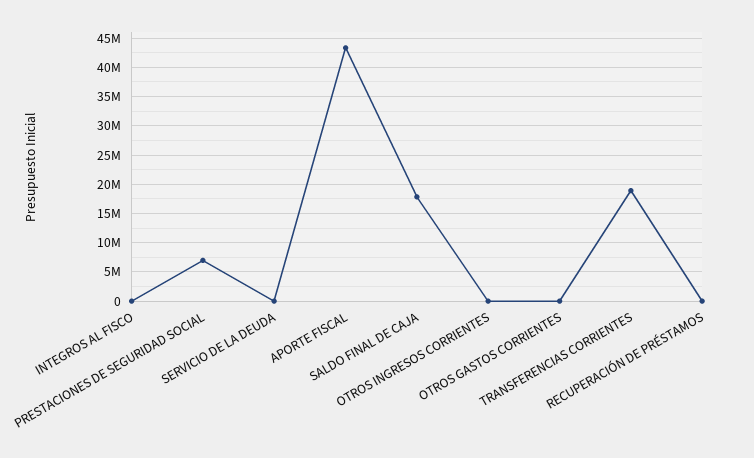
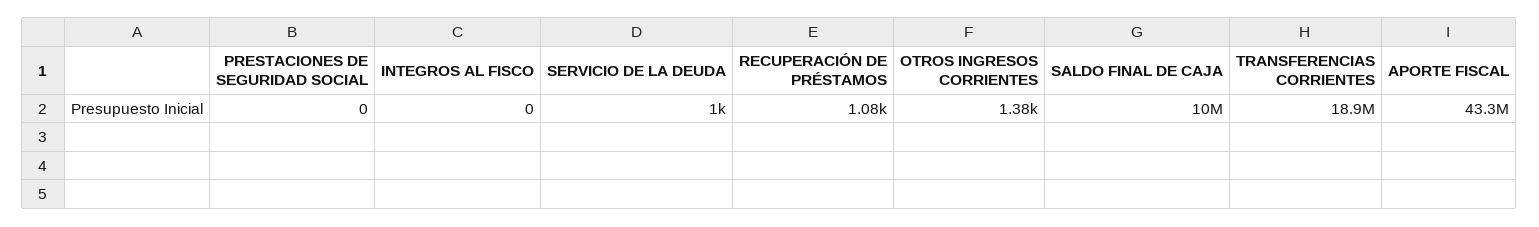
  {
    "INTEGROS AL FISCO": 0,
-   "PRESTACIONES DE SEGURIDAD SOCIAL": 7500000,
+   "PRESTACIONES DE SEGURIDAD SOCIAL": 0,
    "SERVICIO DE LA DEUDA": 1000,
    "APORTE FISCAL": 43300000,
-   "SALDO FINAL DE CAJA": 17500000,
+   "SALDO FINAL DE CAJA": 10000000,
    "OTROS INGRESOS CORRIENTES": 1380,
-   "OTROS GASTOS CORRIENTES": 0,
    "TRANSFERENCIAS CORRIENTES": 18900000,
    "RECUPERACIÓN DE PRÉSTAMOS": 1080
  }

